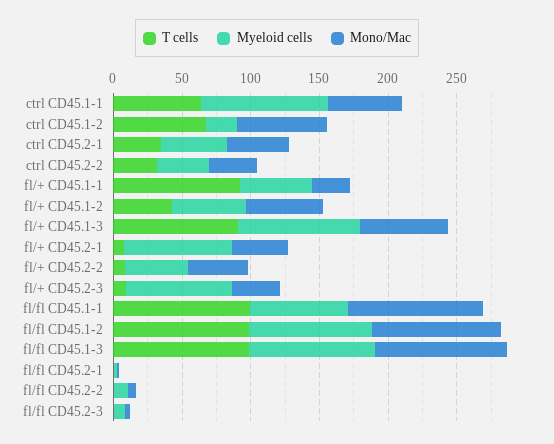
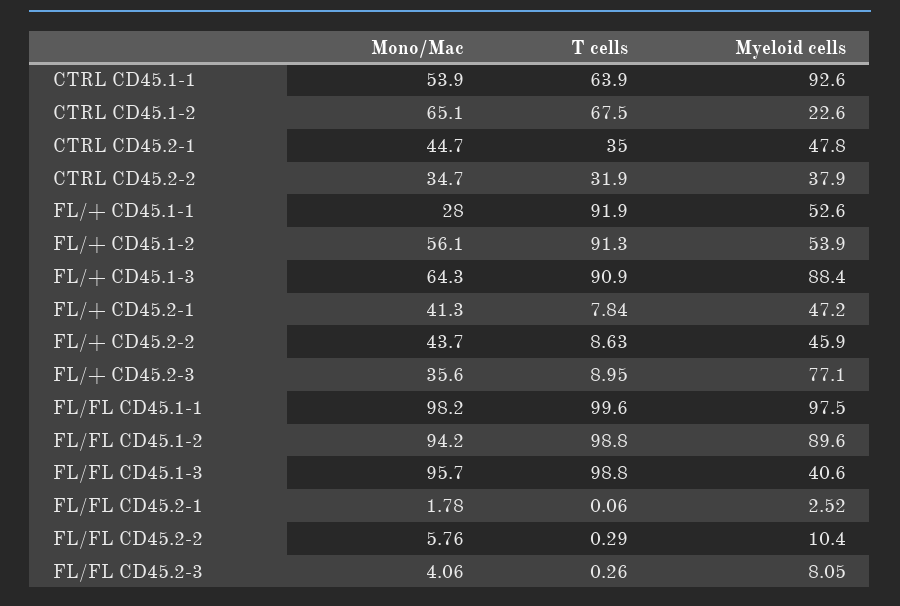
  {
    "T cells": {
      "ctrl CD45.1-1": 63.9,
      "ctrl CD45.1-2": 67.5,
      "ctrl CD45.2-1": 35,
      "ctrl CD45.2-2": 31.9,
      "fl/+ CD45.1-1": 91.9,
-     "fl/+ CD45.1-2": 40,
+     "fl/+ CD45.1-2": 91.3,
      "fl/+ CD45.1-3": 90.9,
      "fl/+ CD45.2-1": 7.84,
      "fl/+ CD45.2-2": 8.63,
      "fl/+ CD45.2-3": 8.95,
      "fl/fl CD45.1-1": 99.6,
      "fl/fl CD45.1-2": 98.8,
      "fl/fl CD45.1-3": 98.8,
      "fl/fl CD45.2-1": 0.06,
      "fl/fl CD45.2-2": 0.29,
      "fl/fl CD45.2-3": 0.26
    },
    "Myeloid cells": {
      "ctrl CD45.1-1": 92.6,
      "ctrl CD45.1-2": 22.6,
      "ctrl CD45.2-1": 47.8,
      "ctrl CD45.2-2": 37.9,
      "fl/+ CD45.1-1": 52.6,
      "fl/+ CD45.1-2": 53.9,
      "fl/+ CD45.1-3": 88.4,
-     "fl/+ CD45.2-1": 80,
+     "fl/+ CD45.2-1": 47.2,
      "fl/+ CD45.2-2": 45.9,
      "fl/+ CD45.2-3": 77.1,
-     "fl/fl CD45.1-1": 70,
+     "fl/fl CD45.1-1": 97.5,
      "fl/fl CD45.1-2": 89.6,
-     "fl/fl CD45.1-3": 90,
+     "fl/fl CD45.1-3": 40.6,
      "fl/fl CD45.2-1": 2.52,
      "fl/fl CD45.2-2": 10.4,
      "fl/fl CD45.2-3": 8.05
    },
    "Mono/Mac": {
      "ctrl CD45.1-1": 53.9,
      "ctrl CD45.1-2": 65.1,
      "ctrl CD45.2-1": 44.7,
      "ctrl CD45.2-2": 34.7,
      "fl/+ CD45.1-1": 28,
      "fl/+ CD45.1-2": 56.1,
      "fl/+ CD45.1-3": 64.3,
      "fl/+ CD45.2-1": 41.3,
      "fl/+ CD45.2-2": 43.7,
      "fl/+ CD45.2-3": 35.6,
      "fl/fl CD45.1-1": 98.2,
      "fl/fl CD45.1-2": 94.2,
      "fl/fl CD45.1-3": 95.7,
      "fl/fl CD45.2-1": 1.78,
      "fl/fl CD45.2-2": 5.76,
      "fl/fl CD45.2-3": 4.06
    }
  }

